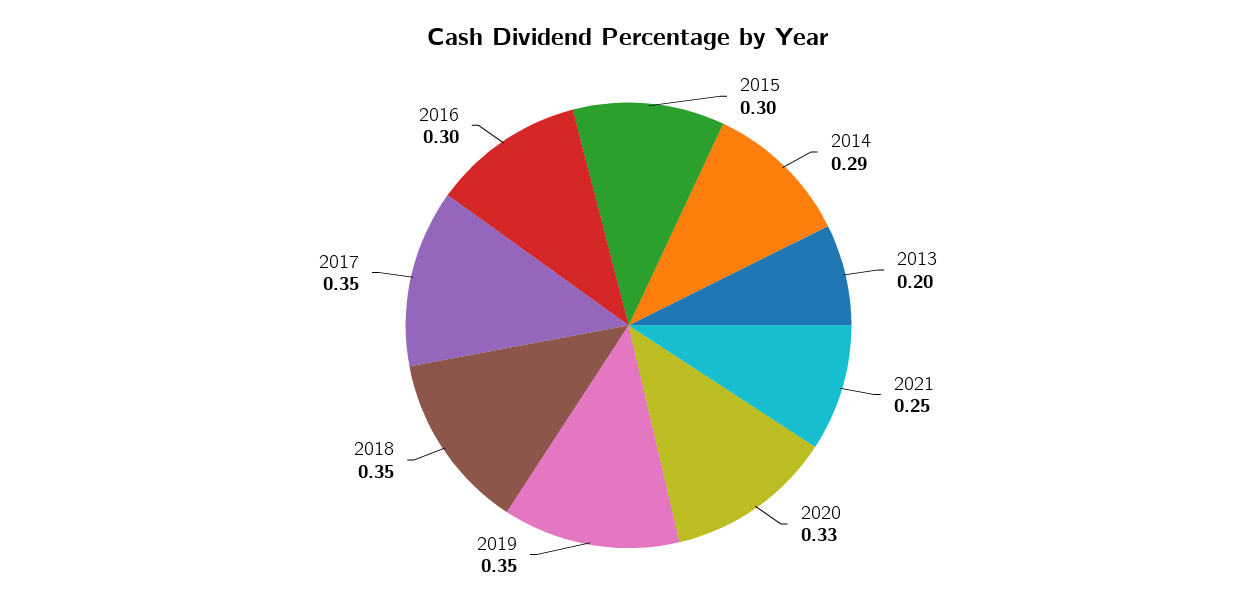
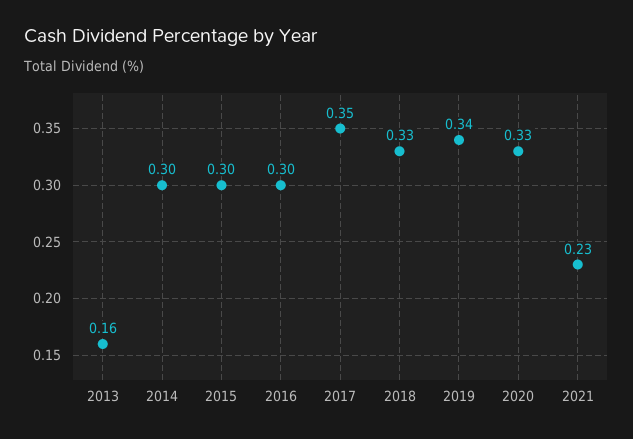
  {
    "2015": 0.3,
-   "2014": 0.29,
+   "2014": 0.3,
-   "2013": 0.2,
+   "2013": 0.16,
-   "2021": 0.25,
+   "2021": 0.23,
    "2020": 0.33,
-   "2019": 0.35,
+   "2019": 0.34,
-   "2018": 0.35,
+   "2018": 0.33,
    "2017": 0.35,
    "2016": 0.3
  }

